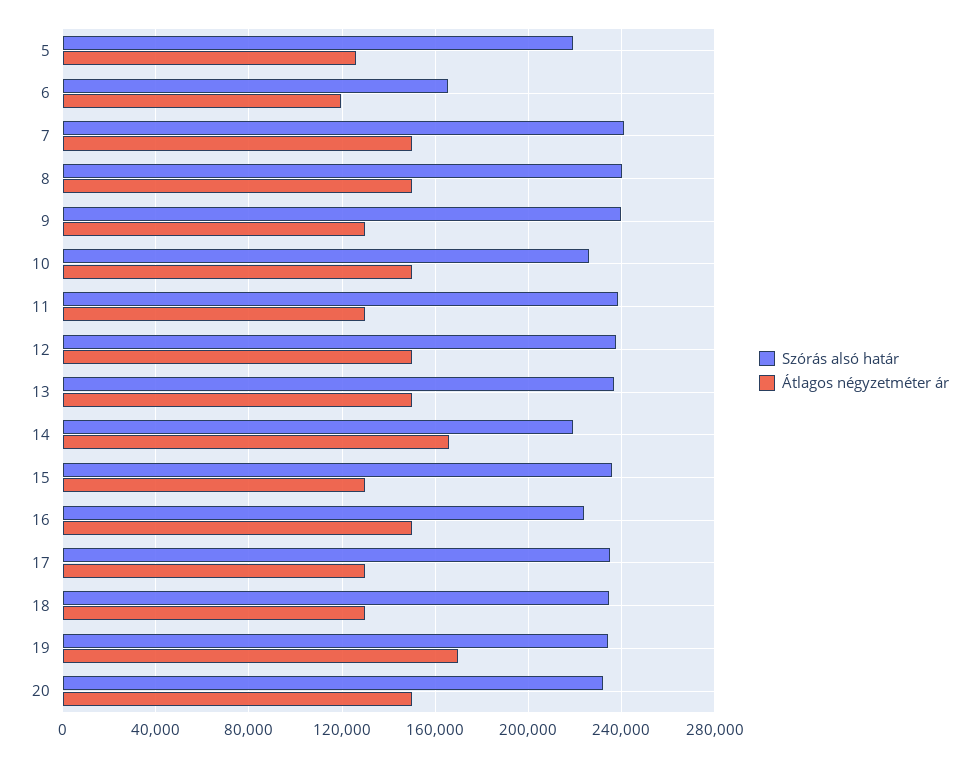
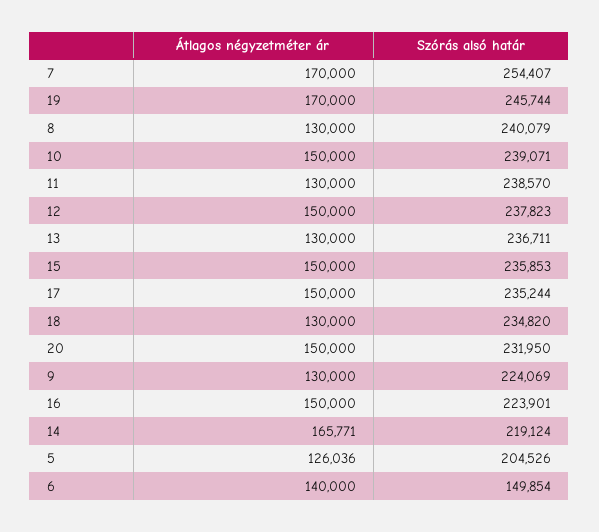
  {
    "Szórás alsó határ": {
-     "5": 220000,
+     "5": 204526,
-     "6": 165000,
+     "6": 149854,
-     "7": 240000,
+     "7": 254407,
      "8": 240079,
-     "9": 240000,
+     "9": 224069,
-     "10": 225000,
+     "10": 239071,
      "11": 238570,
      "12": 237823,
      "13": 236711,
      "14": 219124,
      "15": 235853,
      "16": 223901,
      "17": 235244,
      "18": 234820,
-     "19": 235000,
+     "19": 245744,
      "20": 231950
    },
    "Átlagos négyzetméter ár": {
      "5": 126036,
-     "6": 120000,
+     "6": 140000,
-     "7": 150000,
+     "7": 170000,
-     "8": 150000,
+     "8": 130000,
      "9": 130000,
      "10": 150000,
      "11": 130000,
      "12": 150000,
-     "13": 150000,
+     "13": 130000,
      "14": 165771,
-     "15": 130000,
+     "15": 150000,
      "16": 150000,
-     "17": 130000,
+     "17": 150000,
      "18": 130000,
      "19": 170000,
      "20": 150000
    }
  }

